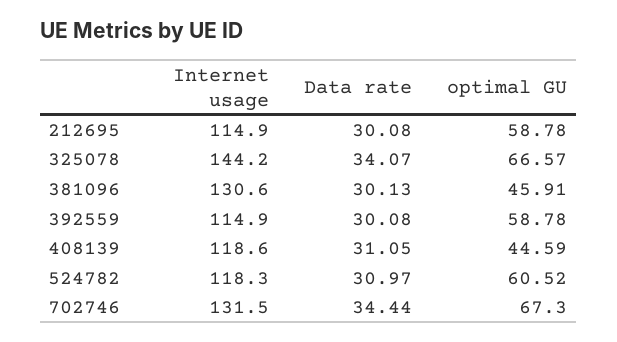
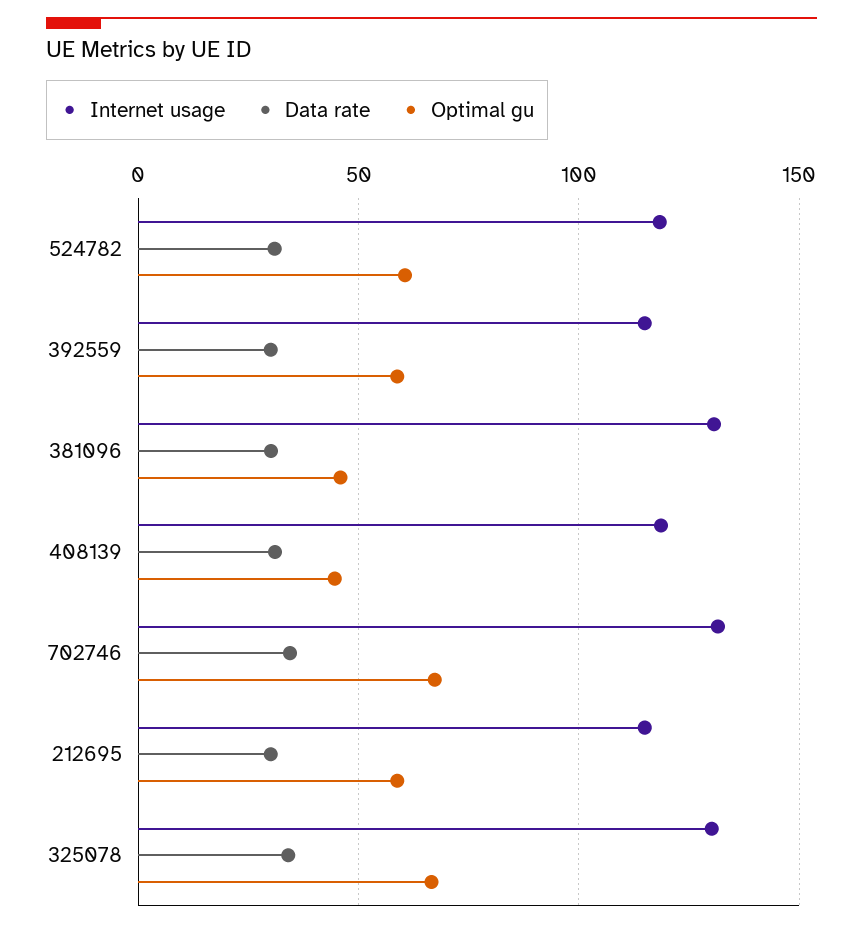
  {
    "Internet usage": {
      "212695": 114.9,
-     "325078": 144.2,
+     "325078": 130,
      "381096": 130.6,
      "392559": 114.9,
      "408139": 118.6,
      "524782": 118.3,
      "702746": 131.5
    },
    "Data rate": {
      "212695": 30.08,
      "325078": 34.07,
      "381096": 30.13,
      "392559": 30.08,
      "408139": 31.05,
      "524782": 30.97,
      "702746": 34.44
    },
    "optimal GU": {
      "212695": 58.78,
      "325078": 66.57,
      "381096": 45.91,
      "392559": 58.78,
      "408139": 44.59,
      "524782": 60.52,
      "702746": 67.3
    }
  }

